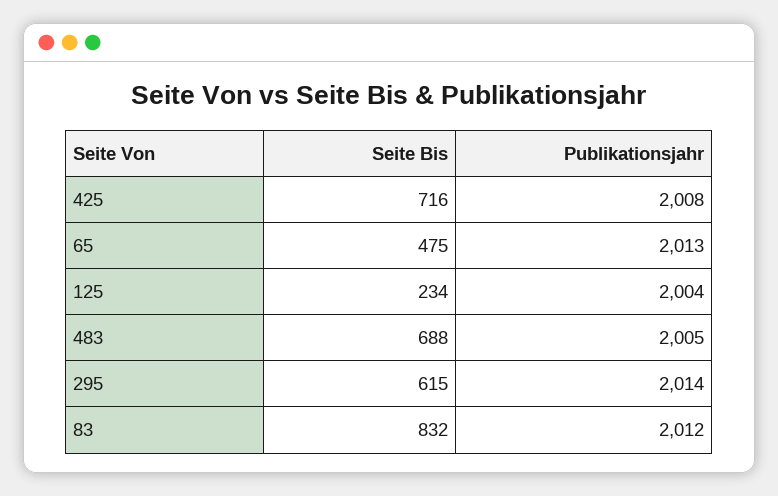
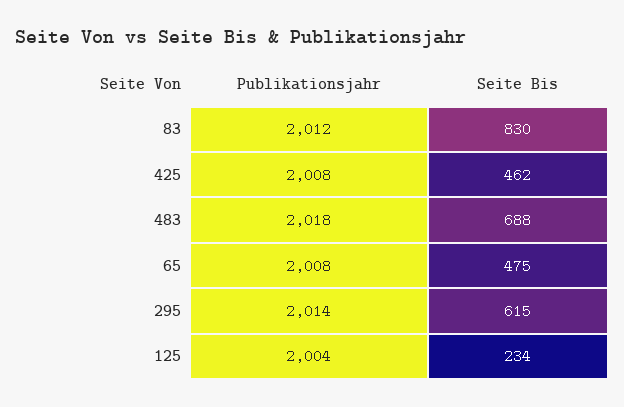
  {
    "Seite Bis": {
-     "425": 716,
+     "425": 462,
      "65": 475,
      "125": 234,
      "483": 688,
      "295": 615,
-     "83": 832
+     "83": 830
    },
    "Publikationsjahr": {
      "425": 2008,
-     "65": 2013,
+     "65": 2008,
      "125": 2004,
-     "483": 2005,
+     "483": 2018,
      "295": 2014,
      "83": 2012
    }
  }

